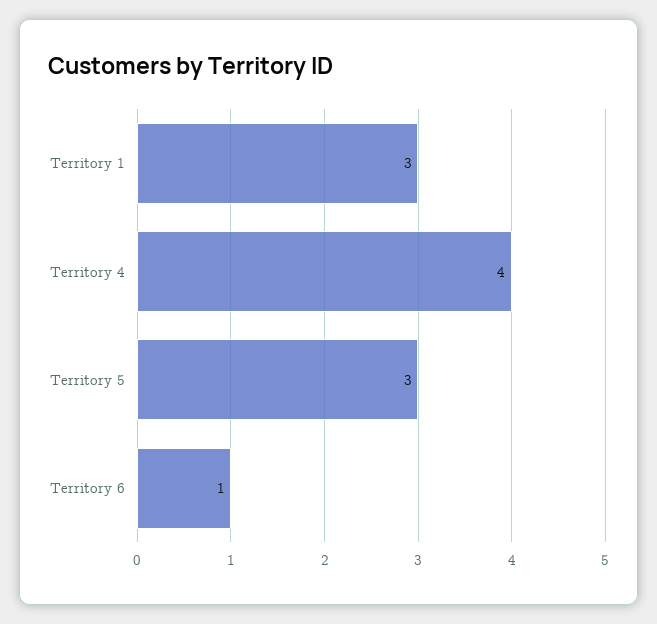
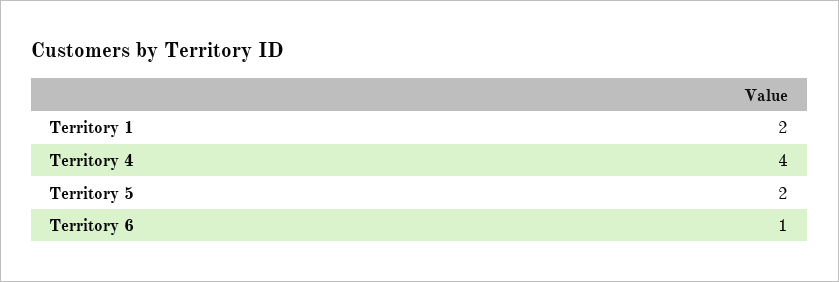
  {
-   "Territory 1": 3,
+   "Territory 1": 2,
    "Territory 4": 4,
-   "Territory 5": 3,
+   "Territory 5": 2,
    "Territory 6": 1
  }

